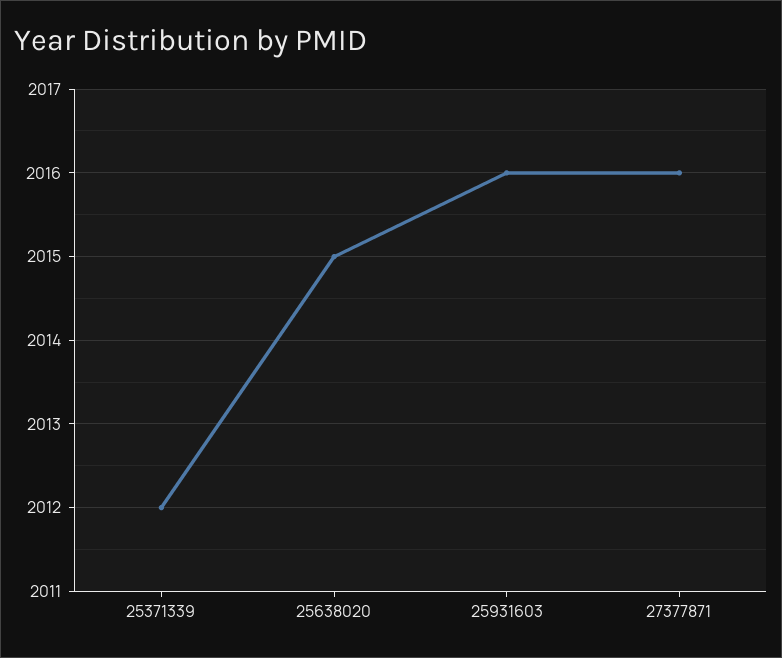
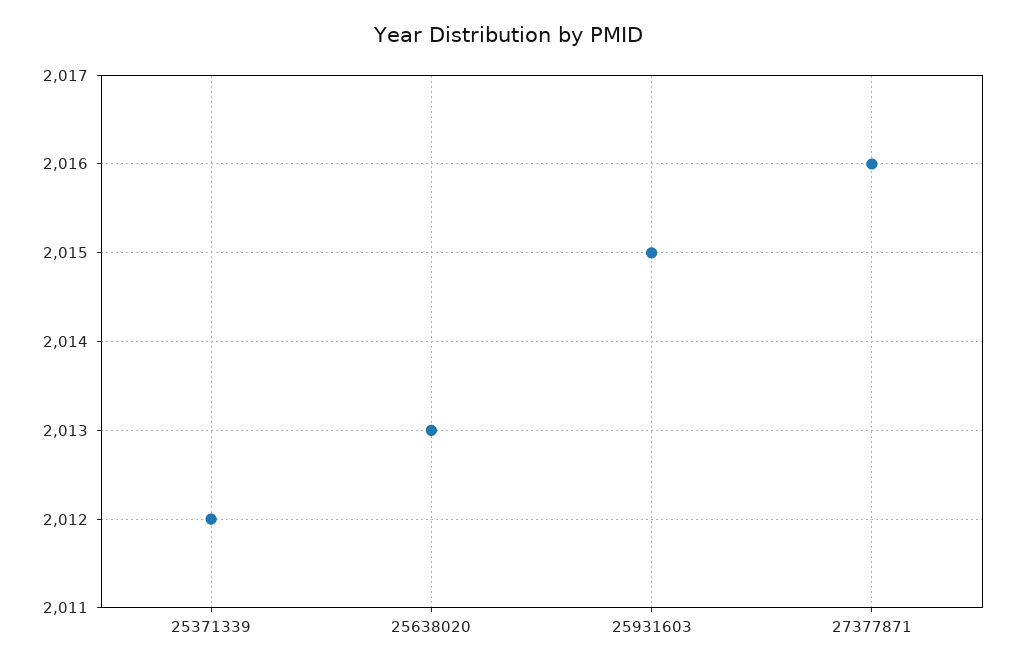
  {
    "25371339": 2012,
-   "25638020": 2015,
+   "25638020": 2013,
-   "25931603": 2016,
+   "25931603": 2015,
    "27377871": 2016
  }

